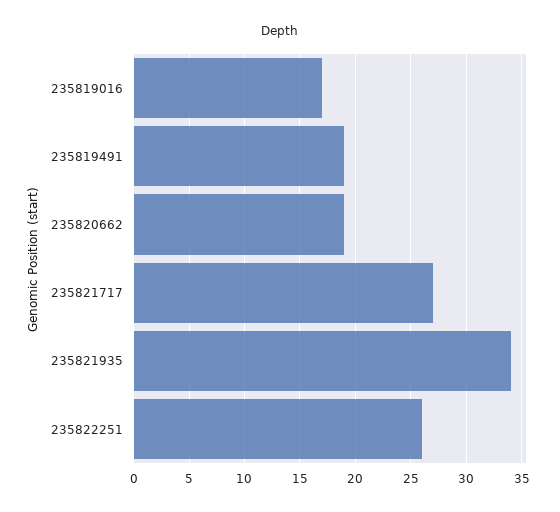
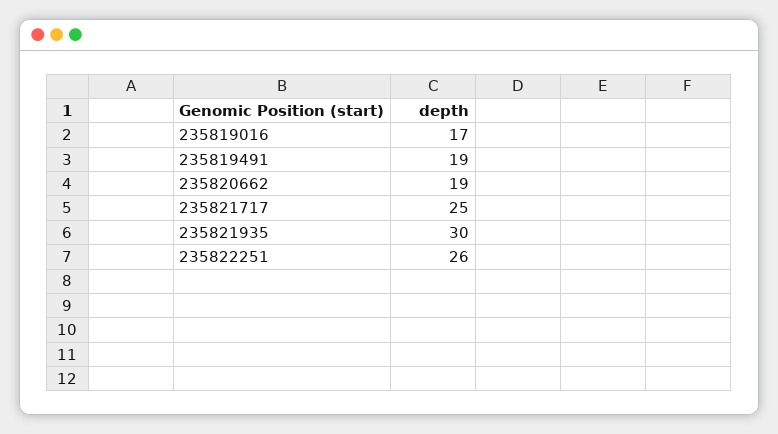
  {
    "235819016": 17,
    "235819491": 19,
    "235820662": 19,
-   "235821717": 27,
+   "235821717": 25,
-   "235821935": 34,
+   "235821935": 30,
    "235822251": 26
  }

